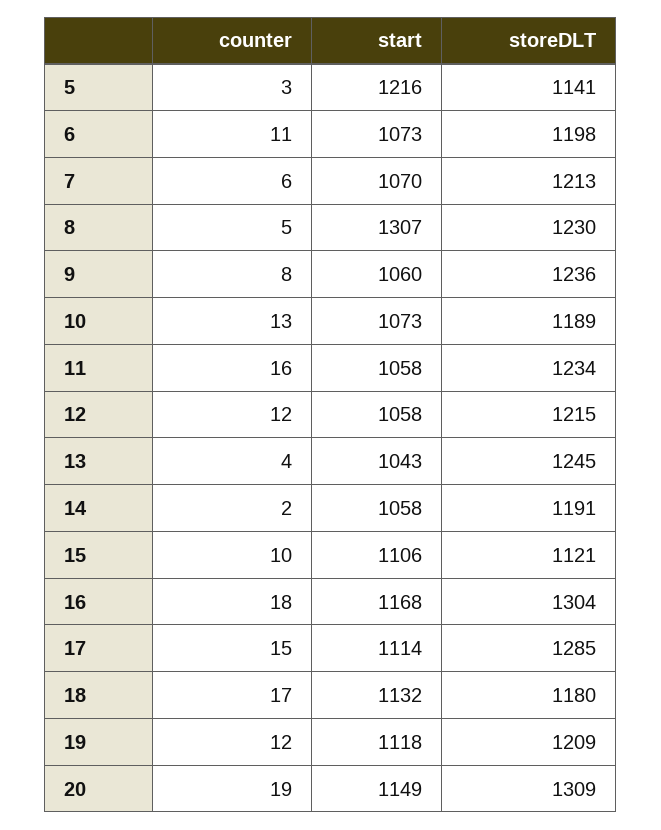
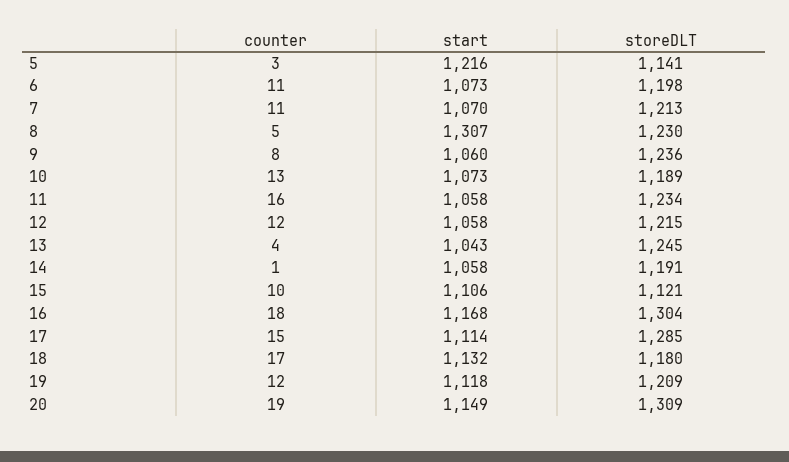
  {
    "counter": {
      "5": 3,
      "6": 11,
-     "7": 6,
+     "7": 11,
      "8": 5,
      "9": 8,
      "10": 13,
      "11": 16,
      "12": 12,
      "13": 4,
-     "14": 2,
+     "14": 1,
      "15": 10,
      "16": 18,
      "17": 15,
      "18": 17,
      "19": 12,
      "20": 19
    },
    "start": {
      "5": 1216,
      "6": 1073,
      "7": 1070,
      "8": 1307,
      "9": 1060,
      "10": 1073,
      "11": 1058,
      "12": 1058,
      "13": 1043,
      "14": 1058,
      "15": 1106,
      "16": 1168,
      "17": 1114,
      "18": 1132,
      "19": 1118,
      "20": 1149
    },
    "storeDLT": {
      "5": 1141,
      "6": 1198,
      "7": 1213,
      "8": 1230,
      "9": 1236,
      "10": 1189,
      "11": 1234,
      "12": 1215,
      "13": 1245,
      "14": 1191,
      "15": 1121,
      "16": 1304,
      "17": 1285,
      "18": 1180,
      "19": 1209,
      "20": 1309
    }
  }

